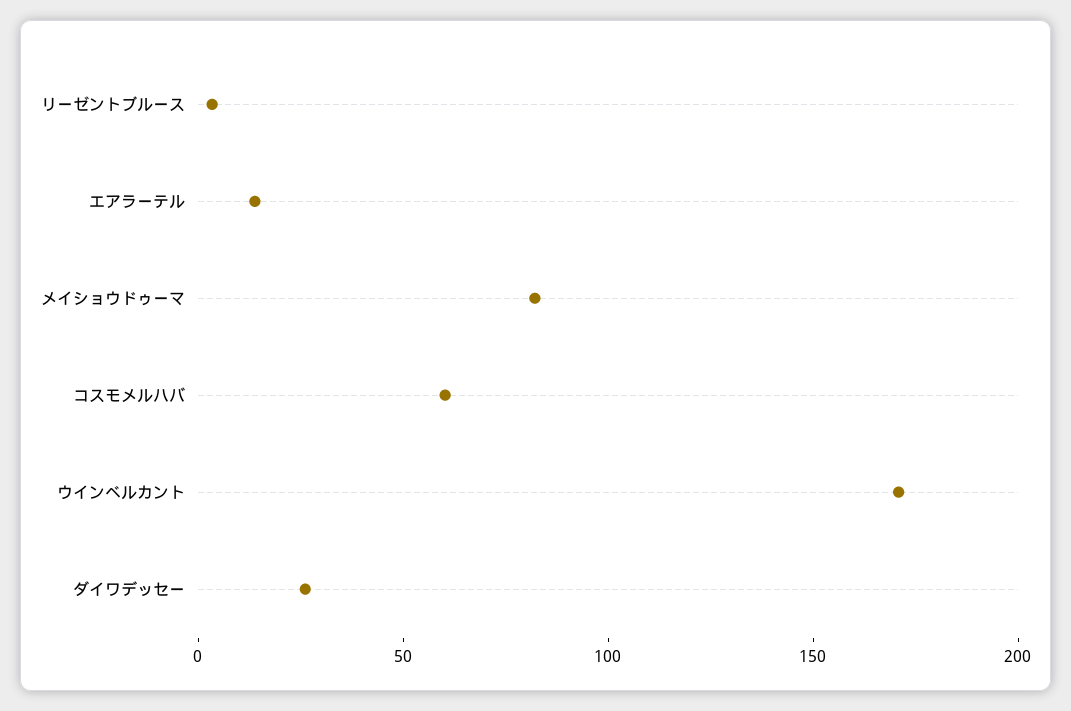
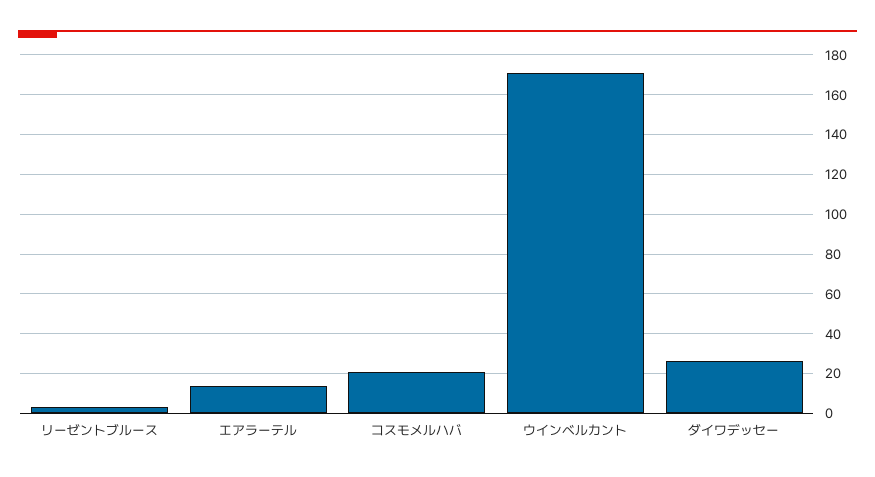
  {
    "リーゼントブルース": 5,
    "エアラーテル": 15,
-   "メイショウドゥーマ": 80,
-   "コスモメルハバ": 60,
+   "コスモメルハバ": 20,
    "ウインベルカント": 170,
    "ダイワデッセー": 25
  }

